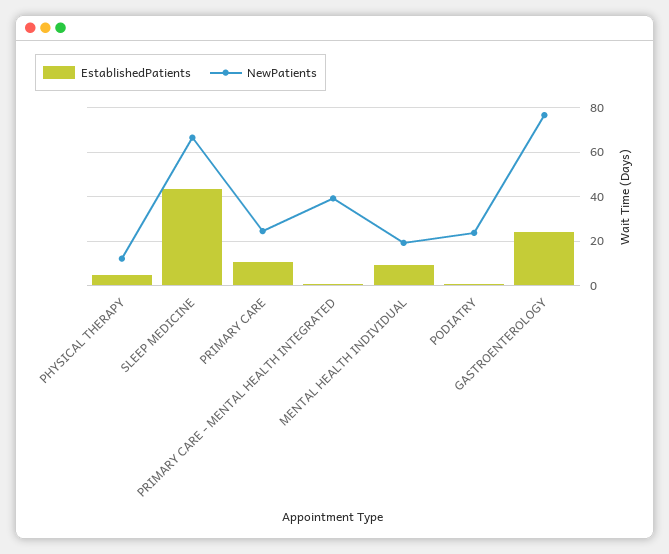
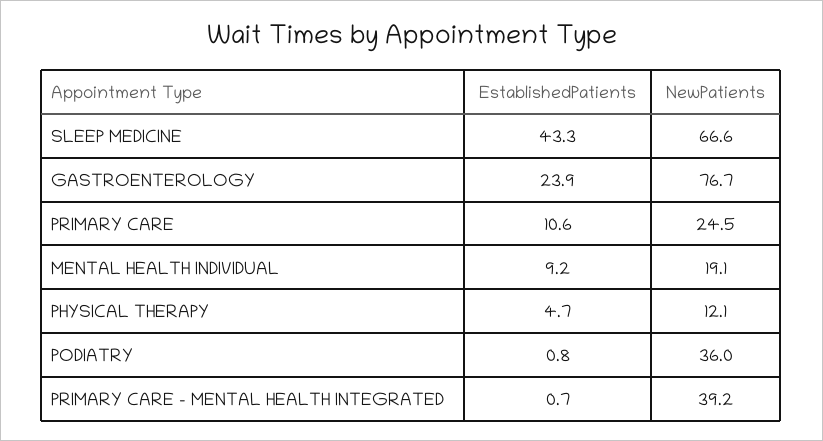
  {
    "EstablishedPatients": {
      "PHYSICAL THERAPY": 4.7,
      "SLEEP MEDICINE": 43.3,
      "PRIMARY CARE": 10.6,
      "PRIMARY CARE - MENTAL HEALTH INTEGRATED": 0.7,
      "MENTAL HEALTH INDIVIDUAL": 9.2,
      "PODIATRY": 0.8,
      "GASTROENTEROLOGY": 23.9
    },
    "NewPatients": {
      "PHYSICAL THERAPY": 12.1,
      "SLEEP MEDICINE": 66.6,
      "PRIMARY CARE": 24.5,
      "PRIMARY CARE - MENTAL HEALTH INTEGRATED": 39.2,
      "MENTAL HEALTH INDIVIDUAL": 19.1,
-     "PODIATRY": 25,
+     "PODIATRY": 36,
      "GASTROENTEROLOGY": 76.7
    }
  }

